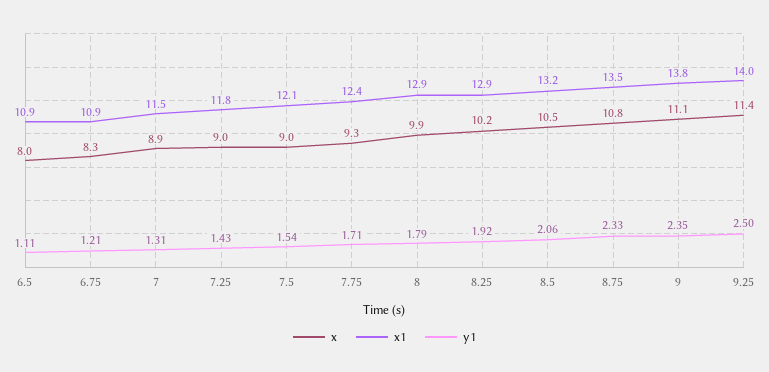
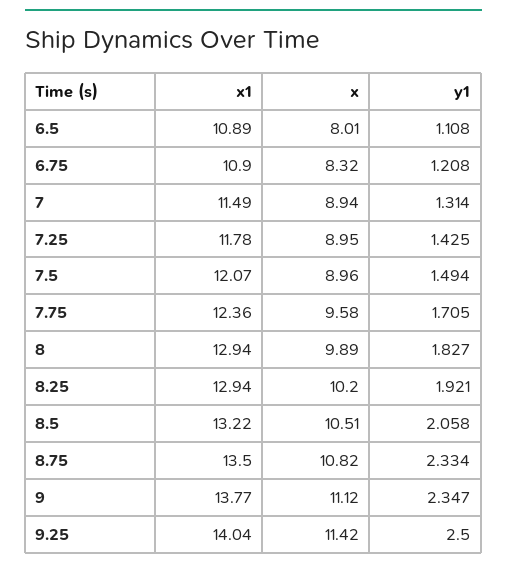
  {
    "x": {
      "6.5": 8.01,
      "6.75": 8.32,
      "7": 8.94,
      "7.25": 8.95,
      "7.5": 8.96,
-     "7.75": 9.3,
+     "7.75": 9.58,
      "8": 9.89,
      "8.25": 10.2,
      "8.5": 10.51,
      "8.75": 10.82,
      "9": 11.12,
      "9.25": 11.42
    },
    "x1": {
      "6.5": 10.89,
      "6.75": 10.9,
      "7": 11.49,
      "7.25": 11.78,
      "7.5": 12.07,
      "7.75": 12.36,
      "8": 12.94,
      "8.25": 12.94,
      "8.5": 13.22,
      "8.75": 13.5,
      "9": 13.77,
      "9.25": 14.04
    },
    "y1": {
      "6.5": 1.108,
      "6.75": 1.208,
      "7": 1.314,
      "7.25": 1.425,
-     "7.5": 1.54,
+     "7.5": 1.494,
      "7.75": 1.705,
-     "8": 1.79,
+     "8": 1.827,
      "8.25": 1.921,
      "8.5": 2.058,
      "8.75": 2.334,
      "9": 2.347,
      "9.25": 2.5
    }
  }

